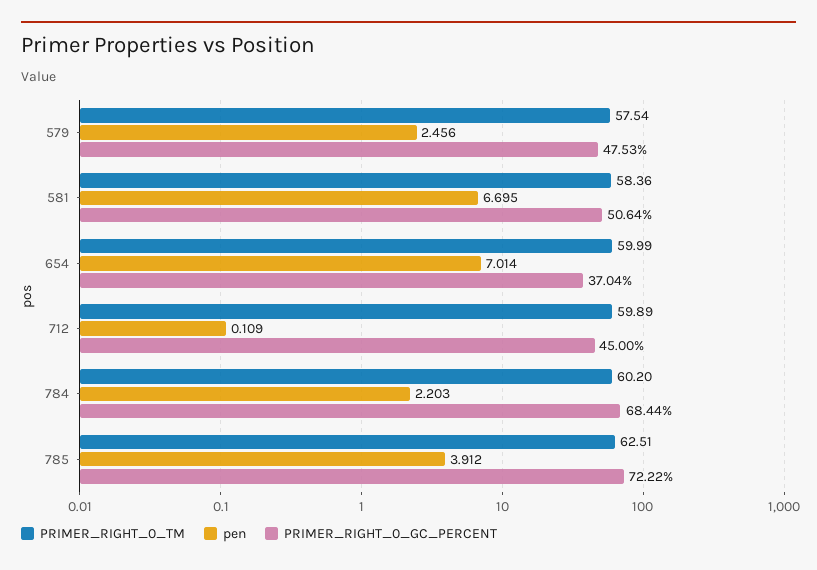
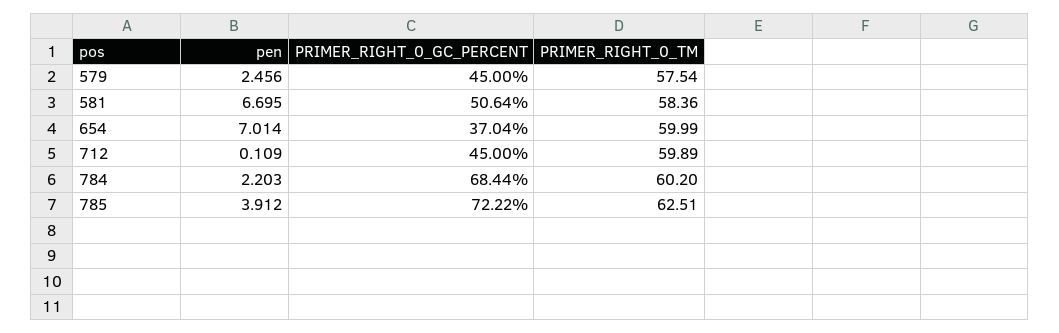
  {
    "PRIMER_RIGHT_0_TM": {
      "579": 57.54,
      "581": 58.36,
      "654": 59.99,
      "712": 59.89,
      "784": 60.2,
      "785": 62.51
    },
    "pen": {
      "579": 2.456,
      "581": 6.695,
      "654": 7.014,
      "712": 0.109,
      "784": 2.203,
      "785": 3.912
    },
    "PRIMER_RIGHT_0_GC_PERCENT": {
-     "579": 47.53,
+     "579": 45,
      "581": 50.64,
      "654": 37.04,
      "712": 45,
      "784": 68.44,
      "785": 72.22
    }
  }

